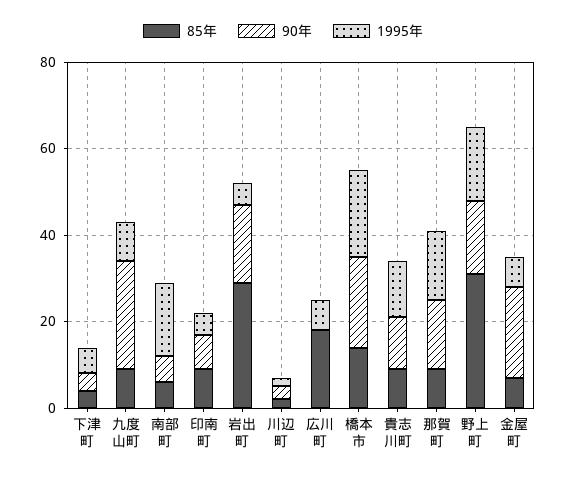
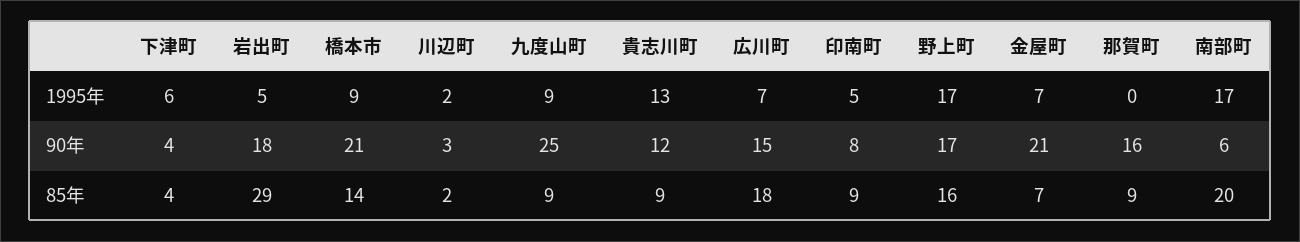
  {
    "85年": {
      "下津町": 4,
      "九度山町": 9,
-     "南部町": 5,
+     "南部町": 20,
      "印南町": 9,
      "岩出町": 29,
      "川辺町": 2,
      "広川町": 18,
      "橋本市": 14,
      "貴志川町": 9,
      "那賀町": 9,
-     "野上町": 30,
+     "野上町": 16,
      "金屋町": 7
    },
    "90年": {
      "下津町": 4,
      "九度山町": 25,
      "南部町": 6,
      "印南町": 8,
      "岩出町": 18,
      "川辺町": 3,
-     "広川町": 0,
+     "広川町": 15,
      "橋本市": 21,
      "貴志川町": 12,
      "那賀町": 16,
      "野上町": 17,
      "金屋町": 21
    },
    "1995年": {
      "下津町": 6,
      "九度山町": 9,
      "南部町": 17,
      "印南町": 5,
      "岩出町": 5,
      "川辺町": 2,
      "広川町": 7,
-     "橋本市": 20,
+     "橋本市": 9,
      "貴志川町": 13,
-     "那賀町": 15,
+     "那賀町": 0,
      "野上町": 17,
      "金屋町": 7
    }
  }

